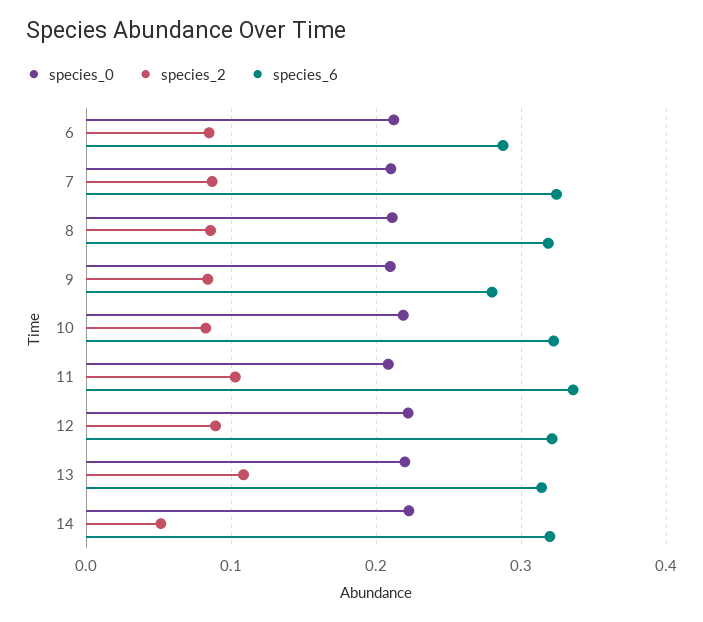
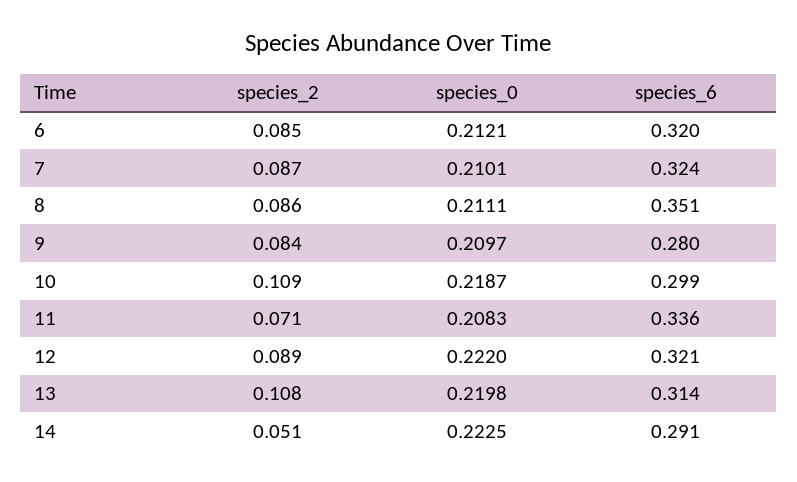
  {
    "species_0": {
      "6": 0.2121,
      "7": 0.2101,
      "8": 0.2111,
      "9": 0.2097,
      "10": 0.2187,
      "11": 0.2083,
      "12": 0.222,
      "13": 0.2198,
      "14": 0.2225
    },
    "species_2": {
      "6": 0.085,
      "7": 0.087,
      "8": 0.086,
      "9": 0.084,
-     "10": 0.08,
+     "10": 0.109,
-     "11": 0.1,
+     "11": 0.071,
      "12": 0.089,
      "13": 0.108,
      "14": 0.051
    },
    "species_6": {
-     "6": 0.29,
+     "6": 0.32,
      "7": 0.324,
-     "8": 0.32,
+     "8": 0.351,
      "9": 0.28,
-     "10": 0.32,
+     "10": 0.299,
      "11": 0.336,
      "12": 0.321,
      "13": 0.314,
-     "14": 0.32
+     "14": 0.291
    }
  }

